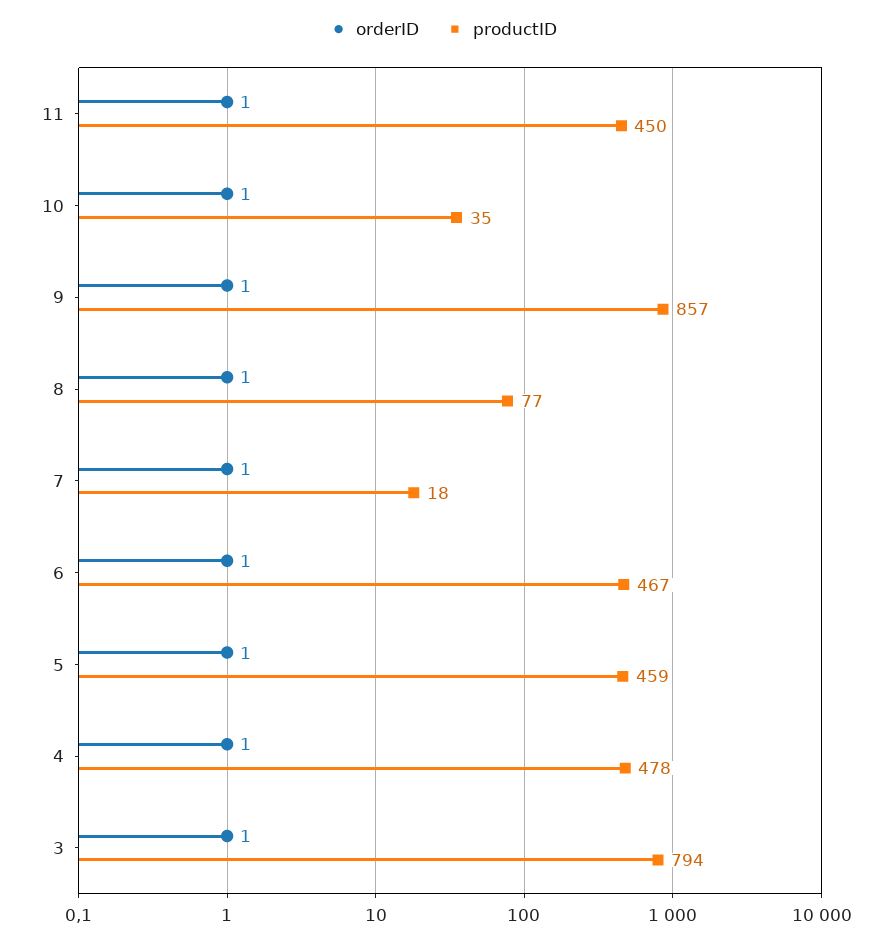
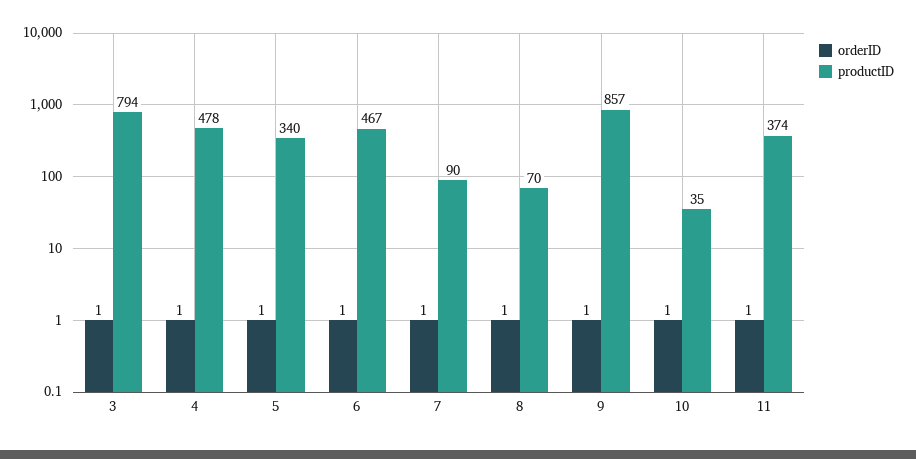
  {
    "orderID": {
      "11": 1,
      "10": 1,
      "9": 1,
      "8": 1,
      "7": 1,
      "6": 1,
      "5": 1,
      "4": 1,
      "3": 1
    },
    "productID": {
-     "11": 450,
+     "11": 374,
      "10": 35,
      "9": 857,
-     "8": 77,
+     "8": 70,
-     "7": 18,
+     "7": 90,
      "6": 467,
-     "5": 459,
+     "5": 340,
      "4": 478,
      "3": 794
    }
  }

